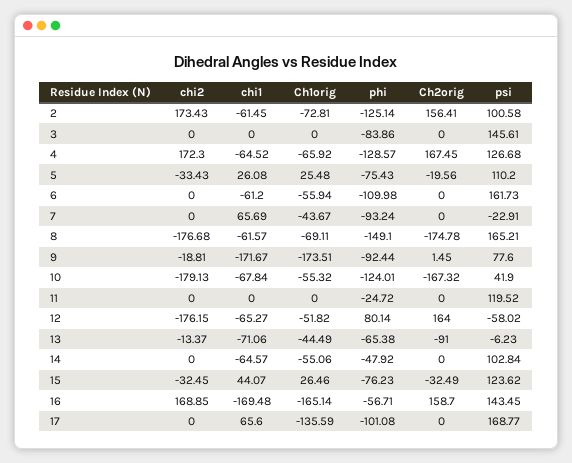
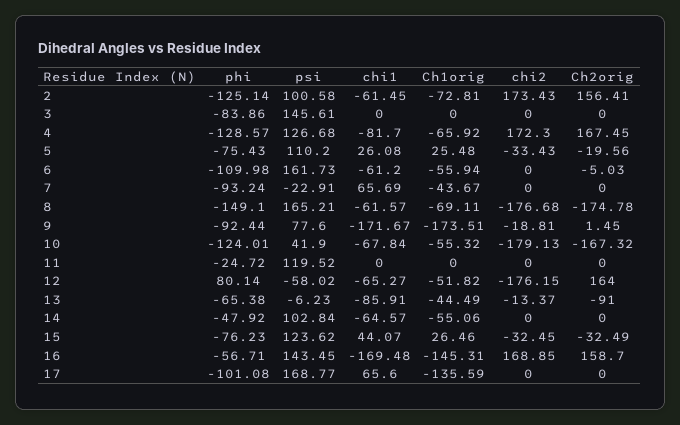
  {
    "chi2": {
      "2": 173.43,
      "3": 0,
      "4": 172.3,
      "5": -33.43,
      "6": 0,
      "7": 0,
      "8": -176.68,
      "9": -18.81,
      "10": -179.13,
      "11": 0,
      "12": -176.15,
      "13": -13.37,
      "14": 0,
      "15": -32.45,
      "16": 168.85,
      "17": 0
    },
    "chi1": {
      "2": -61.45,
      "3": 0,
-     "4": -64.52,
+     "4": -81.7,
      "5": 26.08,
      "6": -61.2,
      "7": 65.69,
      "8": -61.57,
      "9": -171.67,
      "10": -67.84,
      "11": 0,
      "12": -65.27,
-     "13": -71.06,
+     "13": -85.91,
      "14": -64.57,
      "15": 44.07,
      "16": -169.48,
      "17": 65.6
    },
    "Ch1orig": {
      "2": -72.81,
      "3": 0,
      "4": -65.92,
      "5": 25.48,
      "6": -55.94,
      "7": -43.67,
      "8": -69.11,
      "9": -173.51,
      "10": -55.32,
      "11": 0,
      "12": -51.82,
      "13": -44.49,
      "14": -55.06,
      "15": 26.46,
-     "16": -165.14,
+     "16": -145.31,
      "17": -135.59
    },
    "phi": {
      "2": -125.14,
      "3": -83.86,
      "4": -128.57,
      "5": -75.43,
      "6": -109.98,
      "7": -93.24,
      "8": -149.1,
      "9": -92.44,
      "10": -124.01,
      "11": -24.72,
      "12": 80.14,
      "13": -65.38,
      "14": -47.92,
      "15": -76.23,
      "16": -56.71,
      "17": -101.08
    },
    "Ch2orig": {
      "2": 156.41,
      "3": 0,
      "4": 167.45,
      "5": -19.56,
-     "6": 0,
+     "6": -5.03,
      "7": 0,
      "8": -174.78,
      "9": 1.45,
      "10": -167.32,
      "11": 0,
      "12": 164,
      "13": -91,
      "14": 0,
      "15": -32.49,
      "16": 158.7,
      "17": 0
    },
    "psi": {
      "2": 100.58,
      "3": 145.61,
      "4": 126.68,
      "5": 110.2,
      "6": 161.73,
      "7": -22.91,
      "8": 165.21,
      "9": 77.6,
      "10": 41.9,
      "11": 119.52,
      "12": -58.02,
      "13": -6.23,
      "14": 102.84,
      "15": 123.62,
      "16": 143.45,
      "17": 168.77
    }
  }

